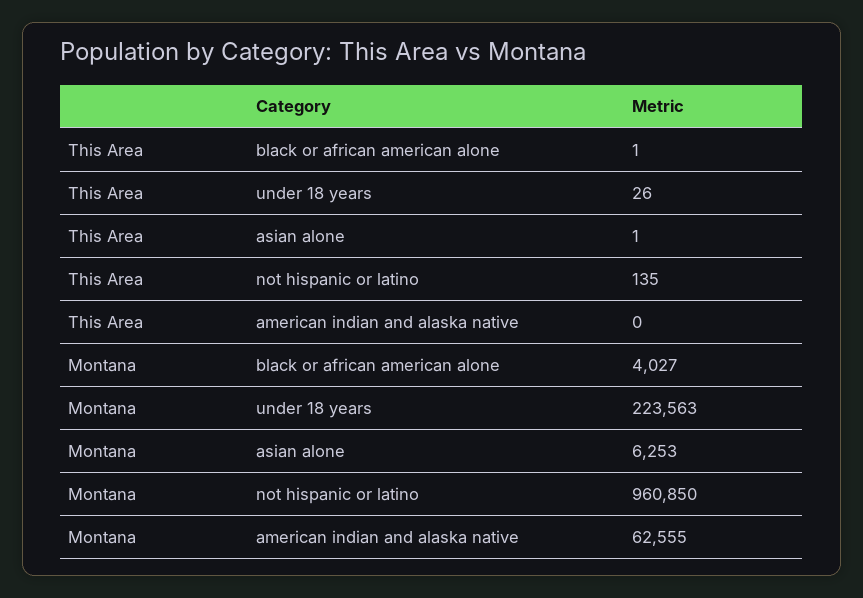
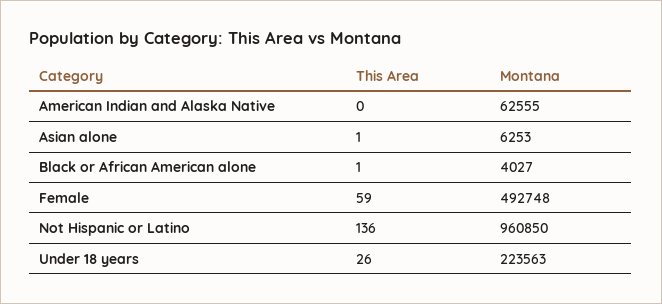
  {
    "This Area": {
      "black or african american alone": 1,
      "under 18 years": 26,
      "asian alone": 1,
-     "not hispanic or latino": 135,
+     "not hispanic or latino": 136,
-     "american indian and alaska native": 0
+     "american indian and alaska native": 0,
+     "Female": 59
    },
    "Montana": {
      "black or african american alone": 4027,
      "under 18 years": 223563,
      "asian alone": 6253,
      "not hispanic or latino": 960850,
-     "american indian and alaska native": 62555
+     "american indian and alaska native": 62555,
+     "Female": 492748
    }
  }

